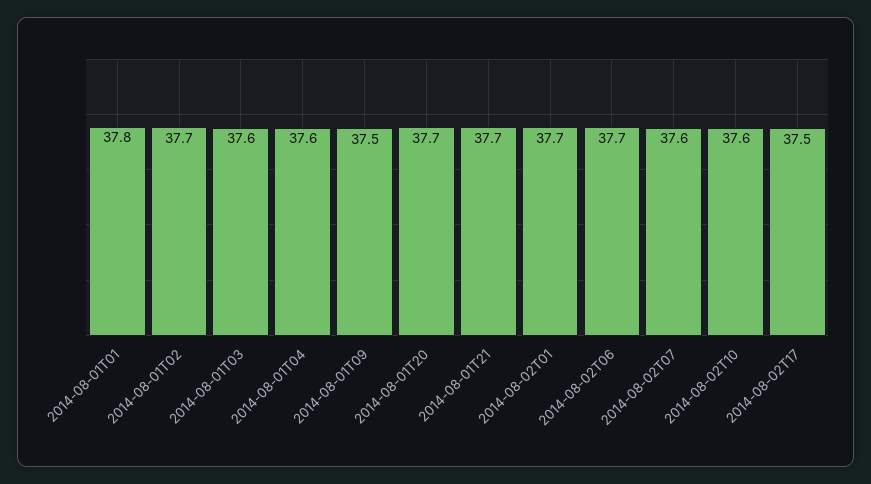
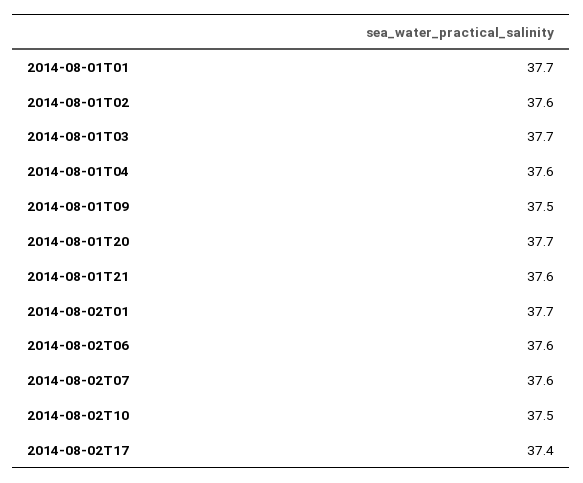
  {
-   "2014-08-01T01": 37.8,
+   "2014-08-01T01": 37.7,
-   "2014-08-01T02": 37.7,
+   "2014-08-01T02": 37.6,
-   "2014-08-01T03": 37.6,
+   "2014-08-01T03": 37.7,
    "2014-08-01T04": 37.6,
    "2014-08-01T09": 37.5,
    "2014-08-01T20": 37.7,
-   "2014-08-01T21": 37.7,
+   "2014-08-01T21": 37.6,
    "2014-08-02T01": 37.7,
-   "2014-08-02T06": 37.7,
+   "2014-08-02T06": 37.6,
    "2014-08-02T07": 37.6,
-   "2014-08-02T10": 37.6,
+   "2014-08-02T10": 37.5,
-   "2014-08-02T17": 37.5
+   "2014-08-02T17": 37.4
  }

